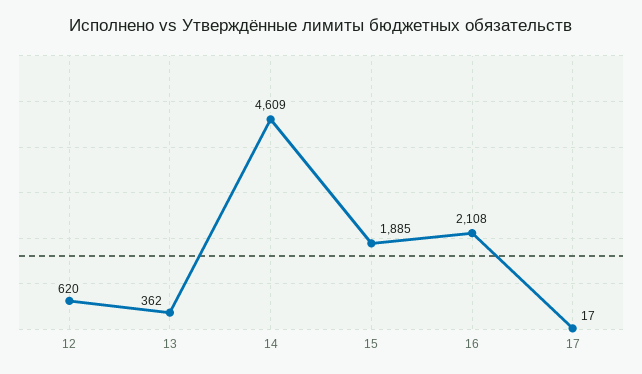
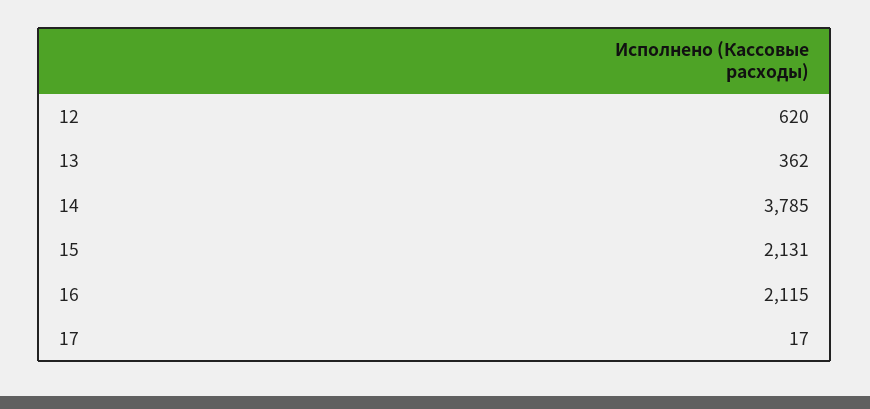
  {
    "12": 620,
    "13": 362,
-   "14": 4609,
+   "14": 3785,
-   "15": 1885,
+   "15": 2131,
-   "16": 2108,
+   "16": 2115,
    "17": 17
  }

